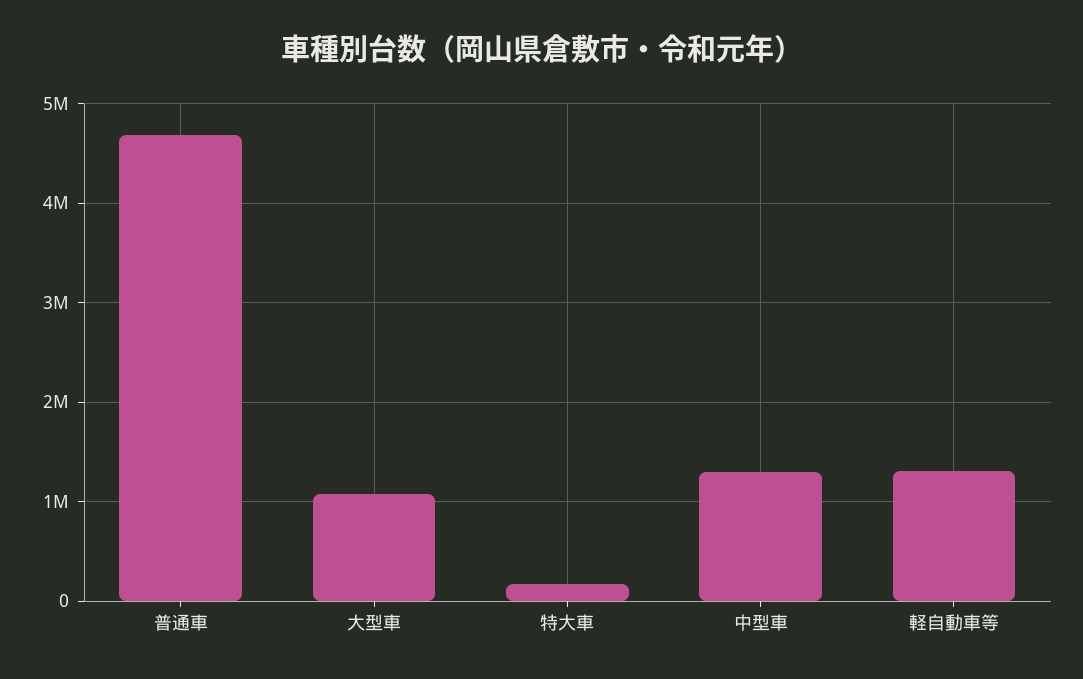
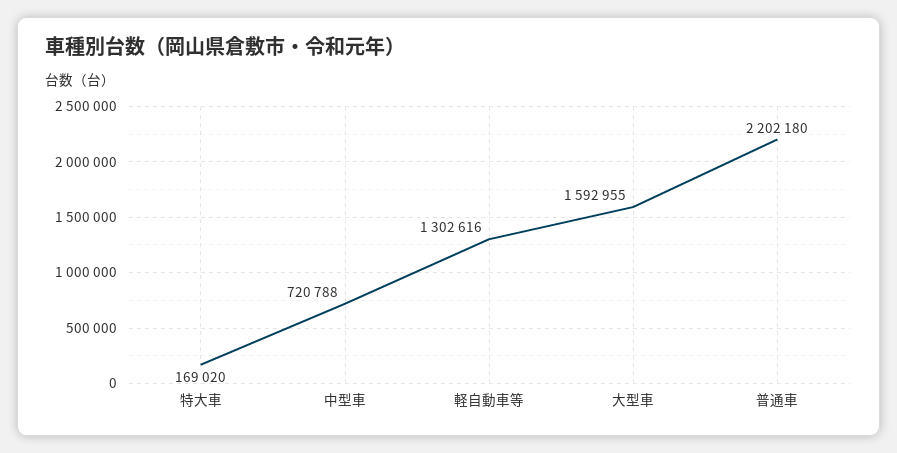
  {
-   "普通車": 4700000,
+   "普通車": 2202180,
-   "大型車": 1100000,
+   "大型車": 1592955,
    "特大車": 169020,
-   "中型車": 1300000,
+   "中型車": 720788,
    "軽自動車等": 1302616
  }

